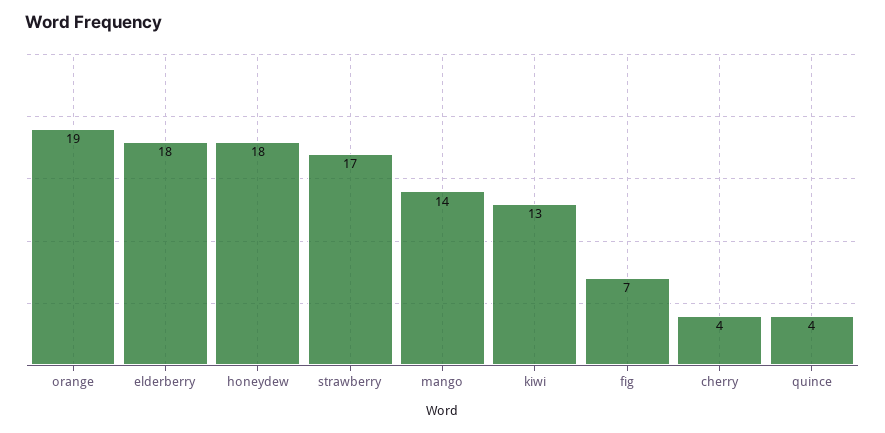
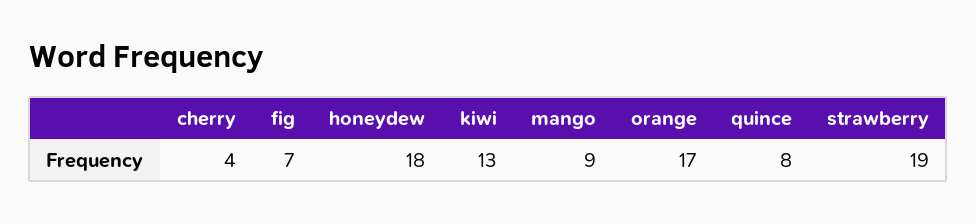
  {
-   "orange": 19,
+   "orange": 17,
-   "elderberry": 18,
    "honeydew": 18,
-   "strawberry": 17,
+   "strawberry": 19,
-   "mango": 14,
+   "mango": 9,
    "kiwi": 13,
    "fig": 7,
    "cherry": 4,
-   "quince": 4
+   "quince": 8
  }

